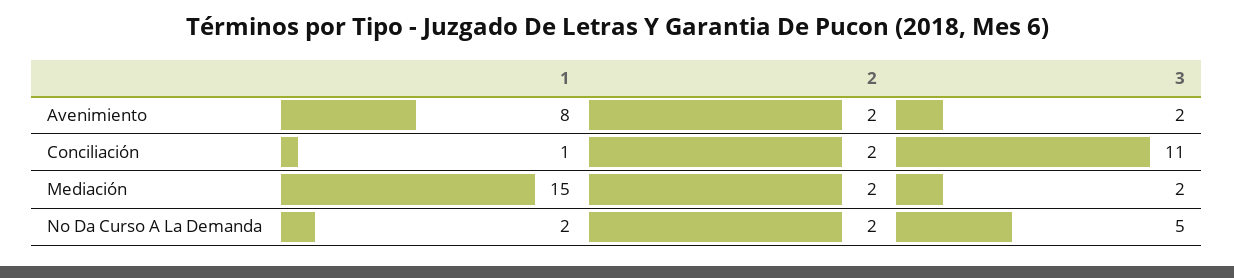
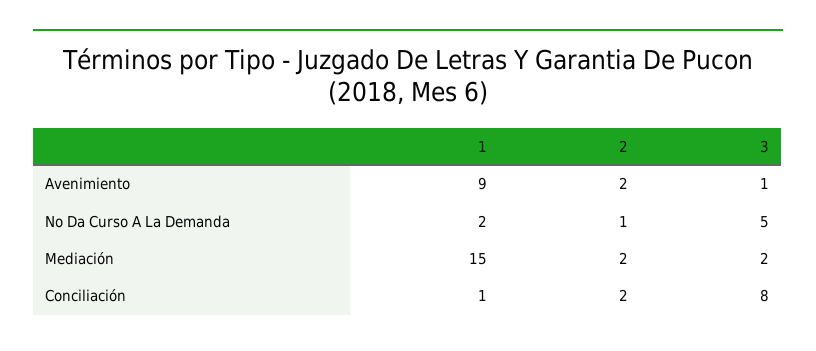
  {
    "1": {
-     "Avenimiento": 8,
+     "Avenimiento": 9,
      "Conciliación": 1,
      "Mediación": 15,
      "No Da Curso A La Demanda": 2
    },
    "2": {
      "Avenimiento": 2,
      "Conciliación": 2,
      "Mediación": 2,
-     "No Da Curso A La Demanda": 2
+     "No Da Curso A La Demanda": 1
    },
    "3": {
-     "Avenimiento": 2,
+     "Avenimiento": 1,
-     "Conciliación": 11,
+     "Conciliación": 8,
      "Mediación": 2,
      "No Da Curso A La Demanda": 5
    }
  }

